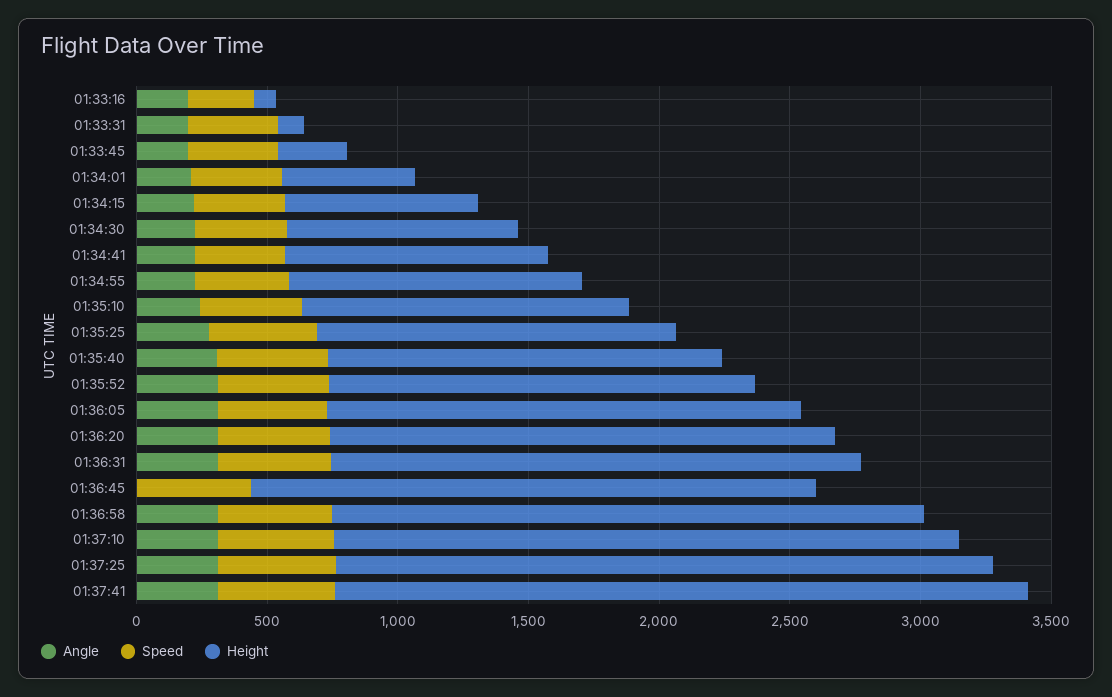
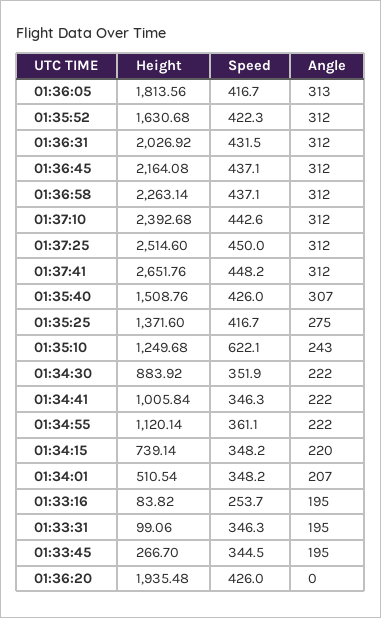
  {
    "Angle": {
      "01:33:16": 195,
      "01:33:31": 195,
      "01:33:45": 195,
      "01:34:01": 207,
      "01:34:15": 220,
      "01:34:30": 222,
      "01:34:41": 222,
      "01:34:55": 222,
      "01:35:10": 243,
      "01:35:25": 275,
      "01:35:40": 307,
      "01:35:52": 312,
      "01:36:05": 313,
-     "01:36:20": 300,
+     "01:36:20": 0,
      "01:36:31": 312,
-     "01:36:45": 0,
+     "01:36:45": 312,
      "01:36:58": 312,
      "01:37:10": 312,
      "01:37:25": 312,
      "01:37:41": 312
    },
    "Speed": {
      "01:33:16": 253.7,
      "01:33:31": 346.3,
      "01:33:45": 344.5,
      "01:34:01": 348.2,
      "01:34:15": 348.2,
      "01:34:30": 351.9,
      "01:34:41": 346.3,
      "01:34:55": 361.1,
-     "01:35:10": 400,
+     "01:35:10": 622.1,
      "01:35:25": 416.7,
      "01:35:40": 426,
      "01:35:52": 422.3,
      "01:36:05": 416.7,
      "01:36:20": 426,
      "01:36:31": 431.5,
      "01:36:45": 437.1,
      "01:36:58": 437.1,
      "01:37:10": 442.6,
      "01:37:25": 450,
      "01:37:41": 448.2
    },
    "Height": {
      "01:33:16": 83.82,
      "01:33:31": 99.06,
      "01:33:45": 266.7,
      "01:34:01": 510.54,
      "01:34:15": 739.14,
      "01:34:30": 883.92,
      "01:34:41": 1005.84,
      "01:34:55": 1120.14,
      "01:35:10": 1249.68,
      "01:35:25": 1371.6,
      "01:35:40": 1508.76,
      "01:35:52": 1630.68,
      "01:36:05": 1813.56,
      "01:36:20": 1935.48,
      "01:36:31": 2026.92,
      "01:36:45": 2164.08,
      "01:36:58": 2263.14,
      "01:37:10": 2392.68,
      "01:37:25": 2514.6,
      "01:37:41": 2651.76
    }
  }

